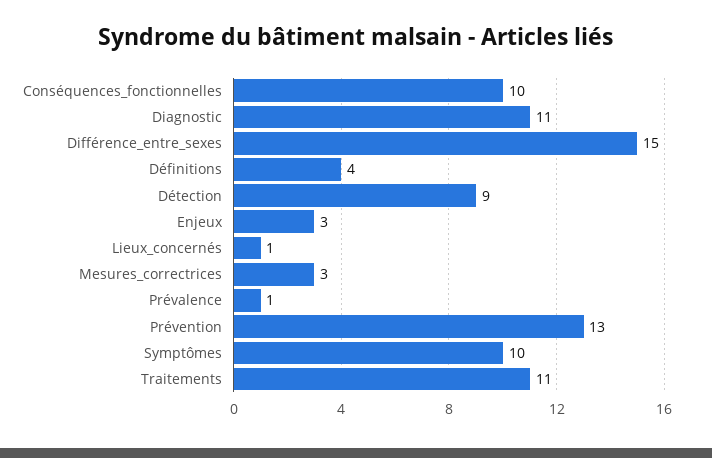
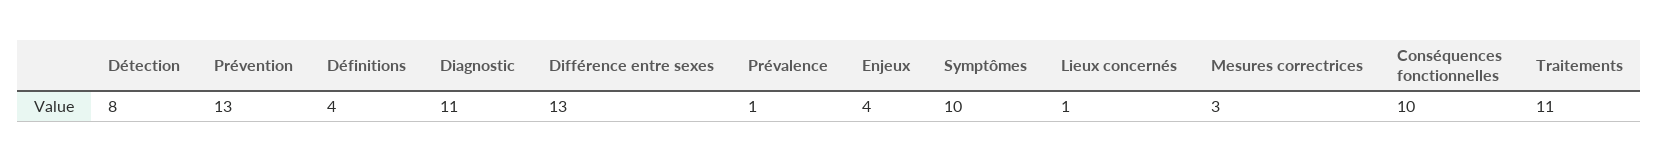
  {
    "Conséquences_fonctionnelles": 10,
    "Diagnostic": 11,
-   "Différence_entre_sexes": 15,
+   "Différence_entre_sexes": 13,
    "Définitions": 4,
-   "Détection": 9,
+   "Détection": 8,
-   "Enjeux": 3,
+   "Enjeux": 4,
    "Lieux_concernés": 1,
    "Mesures_correctrices": 3,
    "Prévalence": 1,
    "Prévention": 13,
    "Symptômes": 10,
    "Traitements": 11
  }

